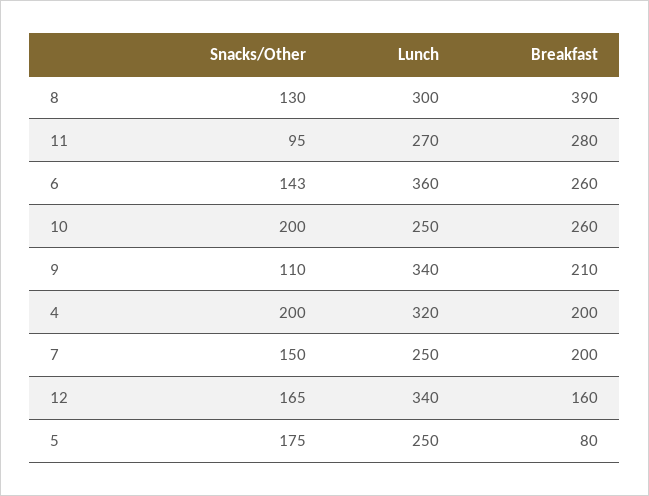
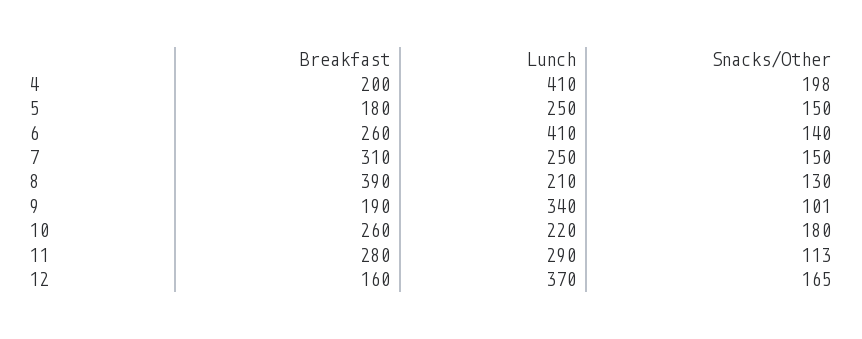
  {
    "Snacks/Other": {
      "8": 130,
-     "11": 95,
+     "11": 113,
-     "6": 143,
+     "6": 140,
-     "10": 200,
+     "10": 180,
-     "9": 110,
+     "9": 101,
-     "4": 200,
+     "4": 198,
      "7": 150,
      "12": 165,
-     "5": 175
+     "5": 150
    },
    "Lunch": {
-     "8": 300,
+     "8": 210,
-     "11": 270,
+     "11": 290,
-     "6": 360,
+     "6": 410,
-     "10": 250,
+     "10": 220,
      "9": 340,
-     "4": 320,
+     "4": 410,
      "7": 250,
-     "12": 340,
+     "12": 370,
      "5": 250
    },
    "Breakfast": {
      "8": 390,
      "11": 280,
      "6": 260,
      "10": 260,
-     "9": 210,
+     "9": 190,
      "4": 200,
-     "7": 200,
+     "7": 310,
      "12": 160,
-     "5": 80
+     "5": 180
    }
  }

